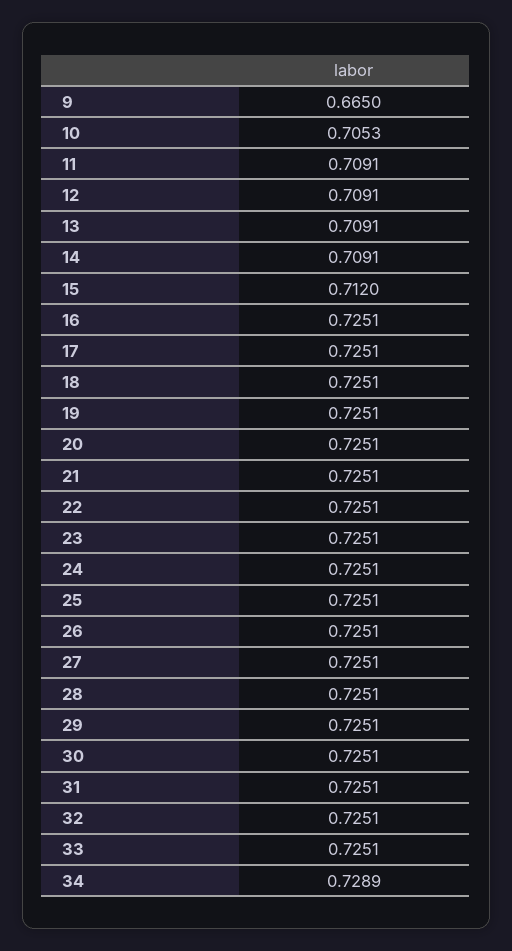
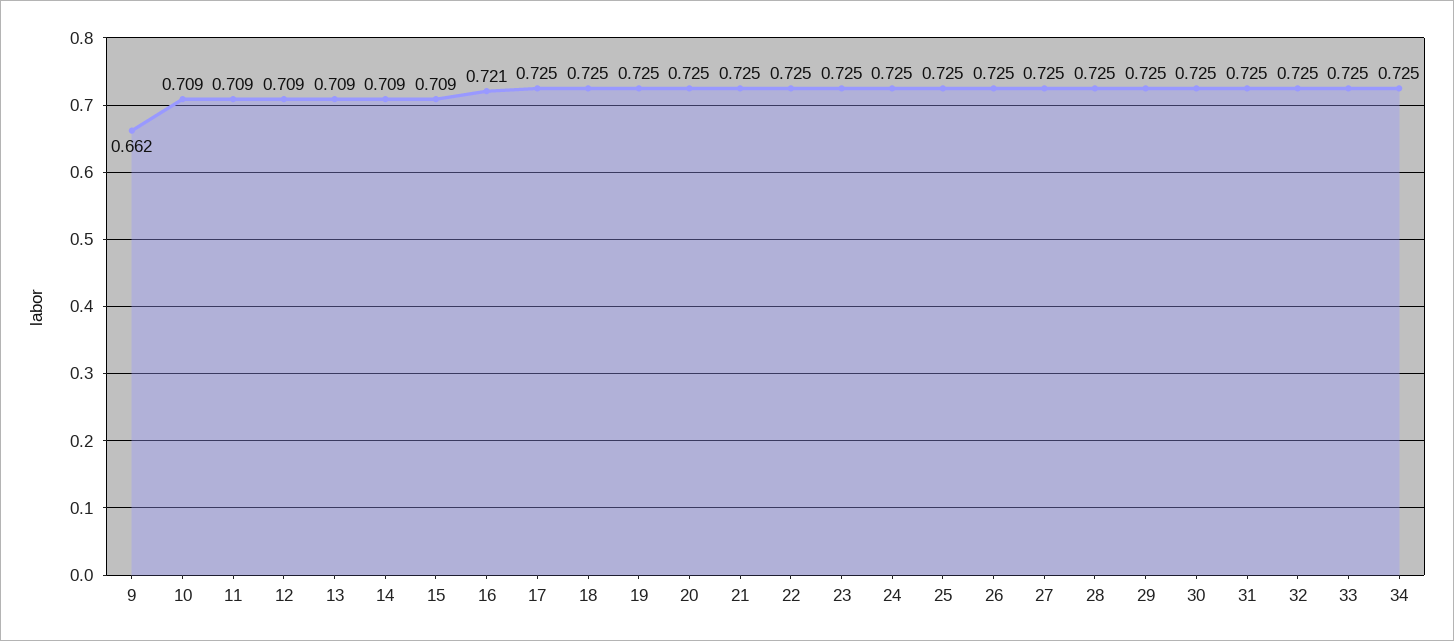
  {
-   "9": 0.665,
+   "9": 0.662,
-   "10": 0.7053,
+   "10": 0.709,
    "11": 0.7091,
    "12": 0.7091,
    "13": 0.7091,
    "14": 0.7091,
-   "15": 0.712,
+   "15": 0.709,
-   "16": 0.7251,
+   "16": 0.721,
    "17": 0.7251,
    "18": 0.7251,
    "19": 0.7251,
    "20": 0.7251,
    "21": 0.7251,
    "22": 0.7251,
    "23": 0.7251,
    "24": 0.7251,
    "25": 0.7251,
    "26": 0.7251,
    "27": 0.7251,
    "28": 0.7251,
    "29": 0.7251,
    "30": 0.7251,
    "31": 0.7251,
    "32": 0.7251,
    "33": 0.7251,
-   "34": 0.7289
+   "34": 0.725
  }

